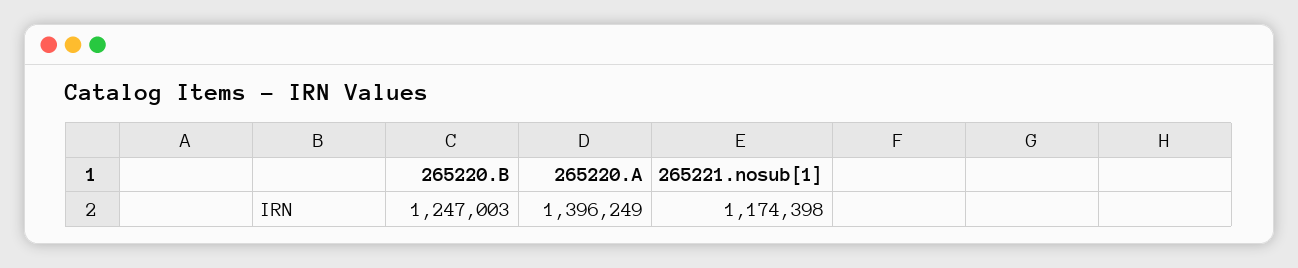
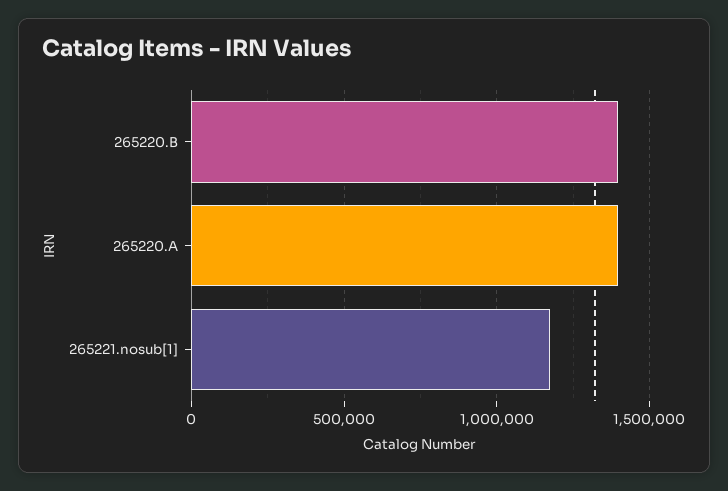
  {
-   "265220.B": 1247003,
+   "265220.B": 1400000,
    "265220.A": 1396249,
    "265221.nosub[1]": 1174398
  }

